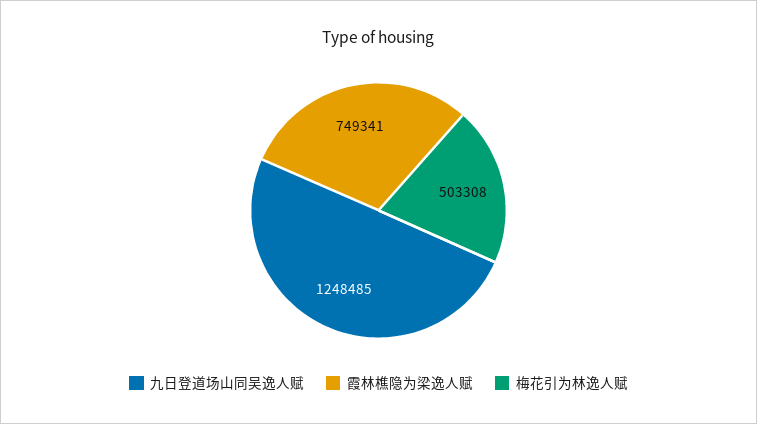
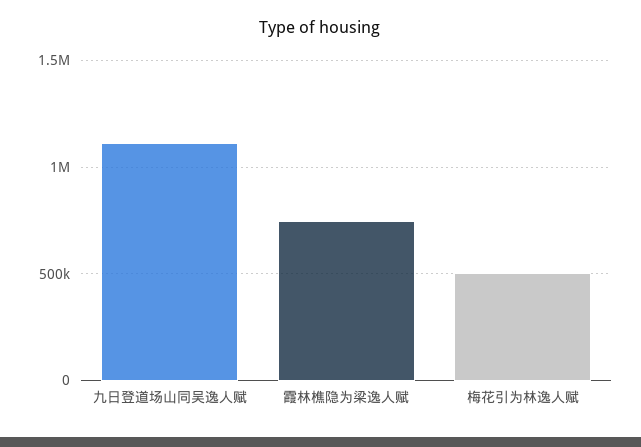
  {
-   "九日登道场山同吴逸人赋": 1248485,
+   "九日登道场山同吴逸人赋": 1100000,
    "霞林樵隐为梁逸人赋": 749341,
    "梅花引为林逸人赋": 503308
  }

